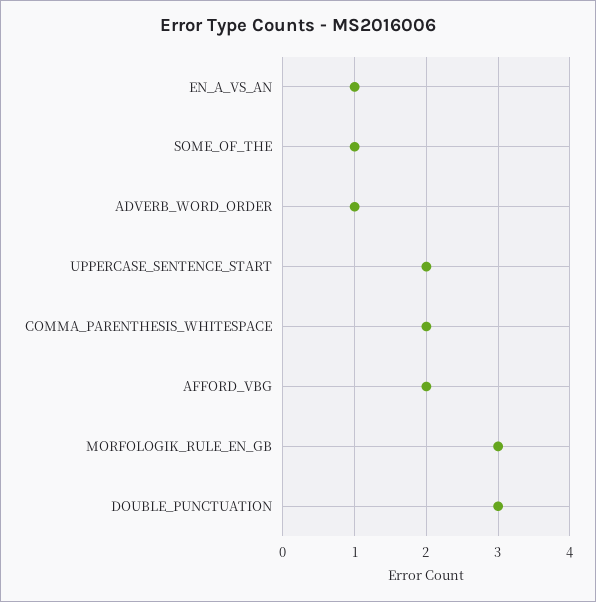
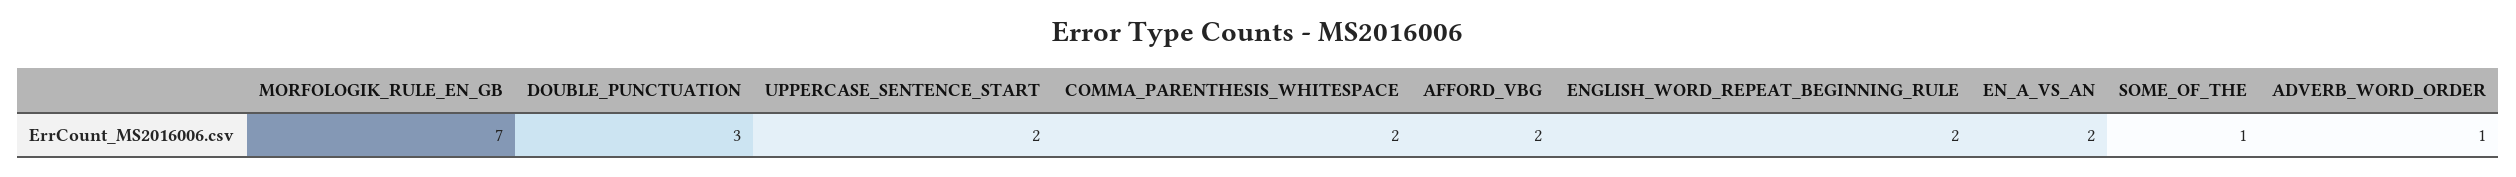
  {
-   "EN_A_VS_AN": 1,
+   "EN_A_VS_AN": 2,
    "SOME_OF_THE": 1,
    "ADVERB_WORD_ORDER": 1,
    "UPPERCASE_SENTENCE_START": 2,
    "COMMA_PARENTHESIS_WHITESPACE": 2,
    "AFFORD_VBG": 2,
-   "MORFOLOGIK_RULE_EN_GB": 3,
+   "MORFOLOGIK_RULE_EN_GB": 7,
-   "DOUBLE_PUNCTUATION": 3
+   "DOUBLE_PUNCTUATION": 3,
+   "ENGLISH_WORD_REPEAT_BEGINNING_RULE": 2
  }

